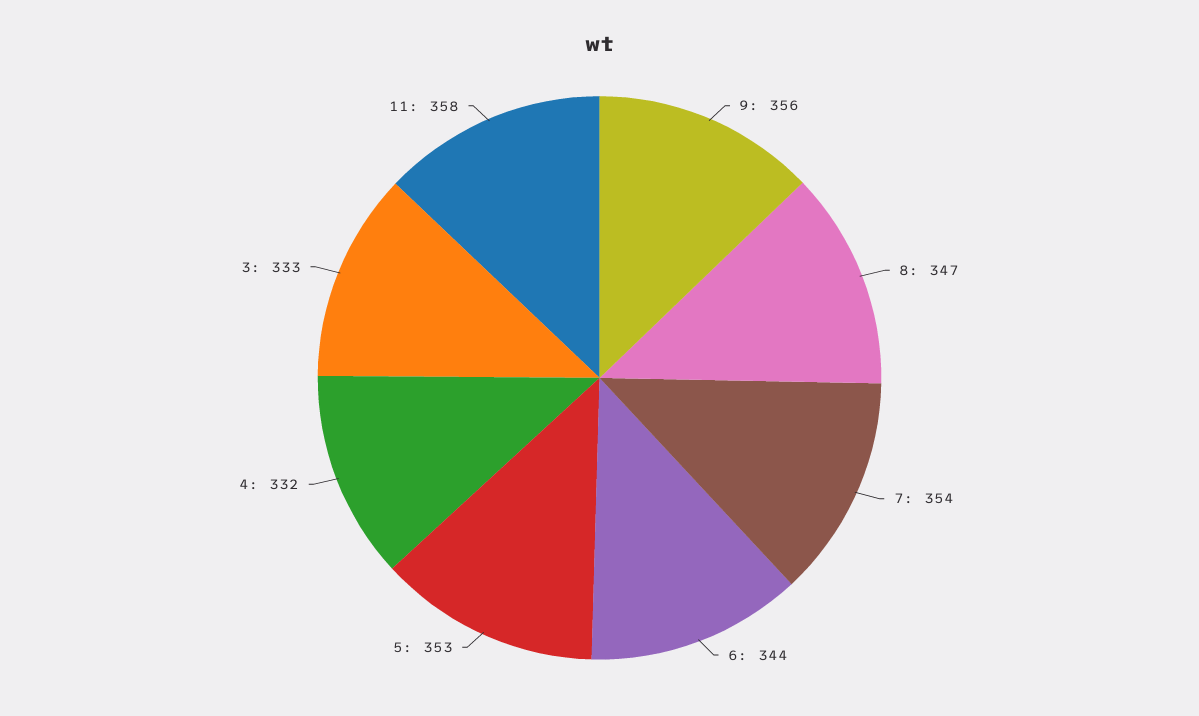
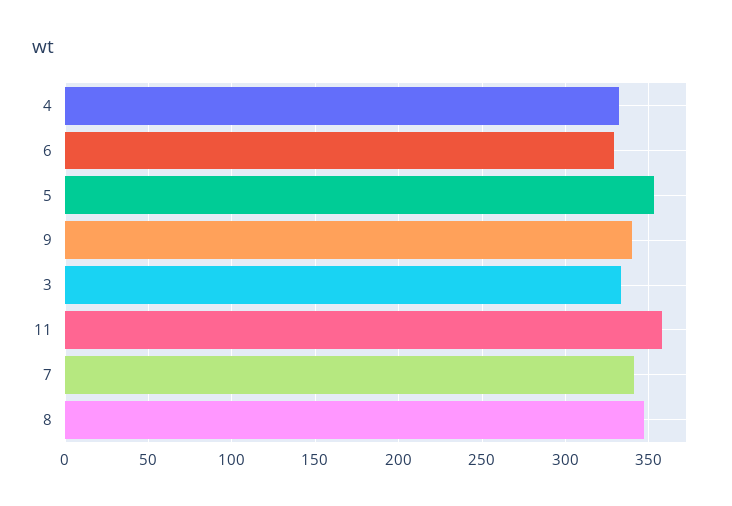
  {
-   "9": 356,
+   "9": 340,
    "8": 347,
-   "7": 354,
+   "7": 340,
-   "6": 344,
+   "6": 330,
    "5": 353,
    "4": 332,
    "3": 333,
    "11": 358
  }

